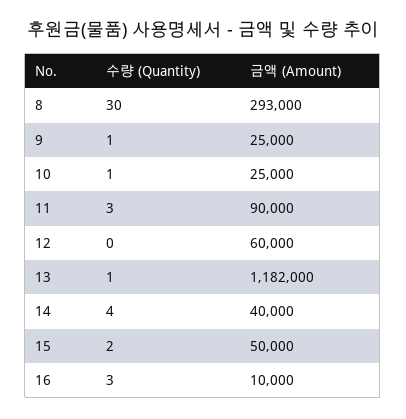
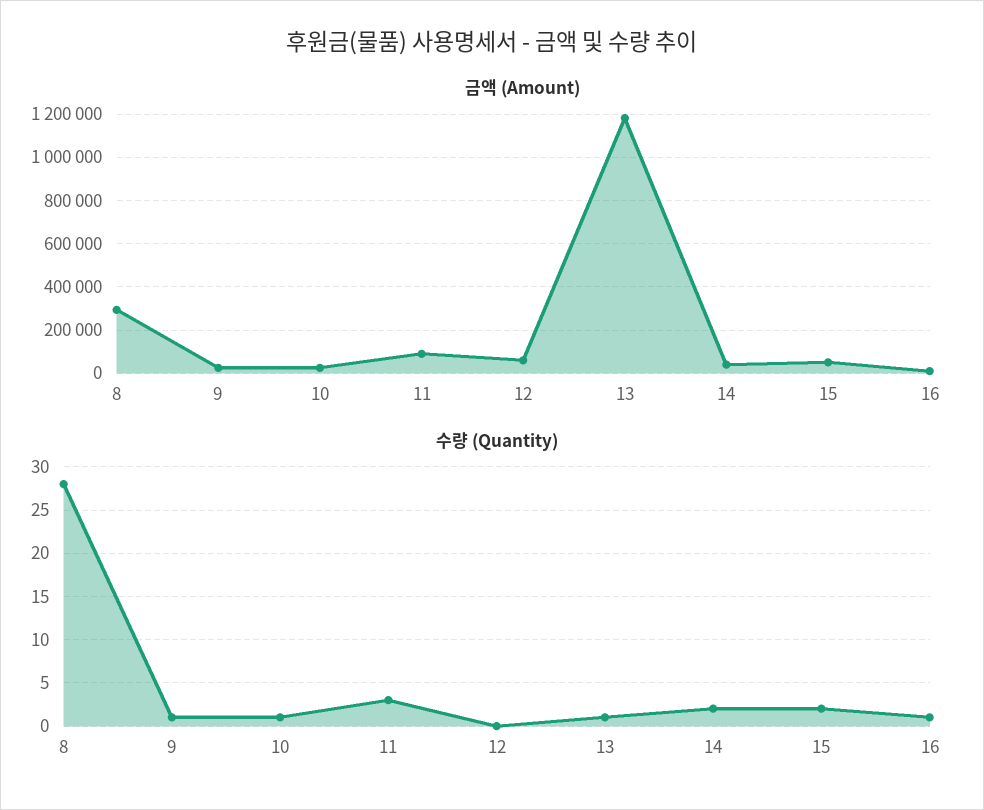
  {
    "수량 (Quantity)": {
-     "8": 30,
+     "8": 28,
      "9": 1,
      "10": 1,
      "11": 3,
      "12": 0,
      "13": 1,
-     "14": 4,
+     "14": 2,
      "15": 2,
-     "16": 3
+     "16": 1
    },
    "금액 (Amount)": {
      "8": 293000,
      "9": 25000,
      "10": 25000,
      "11": 90000,
      "12": 60000,
      "13": 1182000,
      "14": 40000,
      "15": 50000,
      "16": 10000
    }
  }

